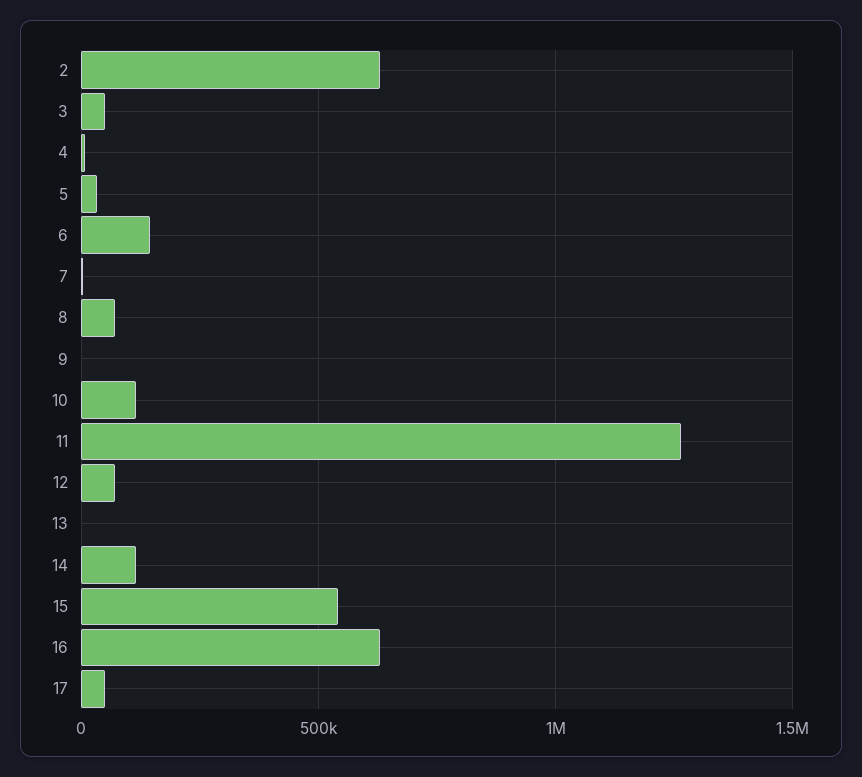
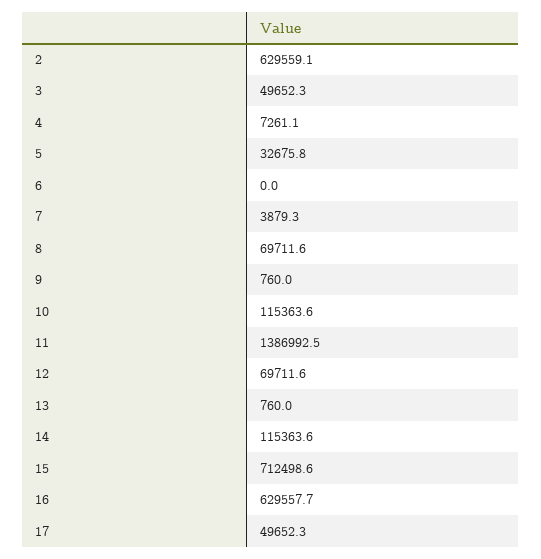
  {
    "2": 629559.1,
    "3": 49652.3,
    "4": 7261.1,
    "5": 32675.8,
-   "6": 150000,
+   "6": 0,
    "7": 3879.3,
    "8": 69711.6,
    "9": 760,
    "10": 115363.6,
-   "11": 1250000,
+   "11": 1386992.5,
    "12": 69711.6,
    "13": 760,
    "14": 115363.6,
-   "15": 550000,
+   "15": 712498.6,
    "16": 629557.7,
    "17": 49652.3
  }

